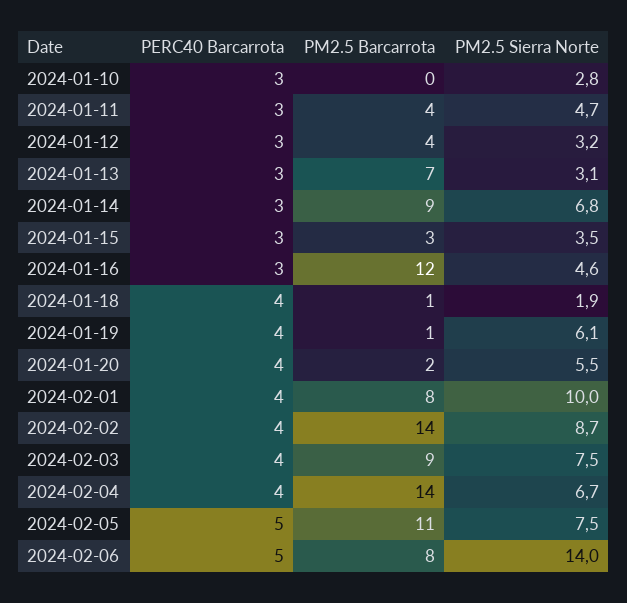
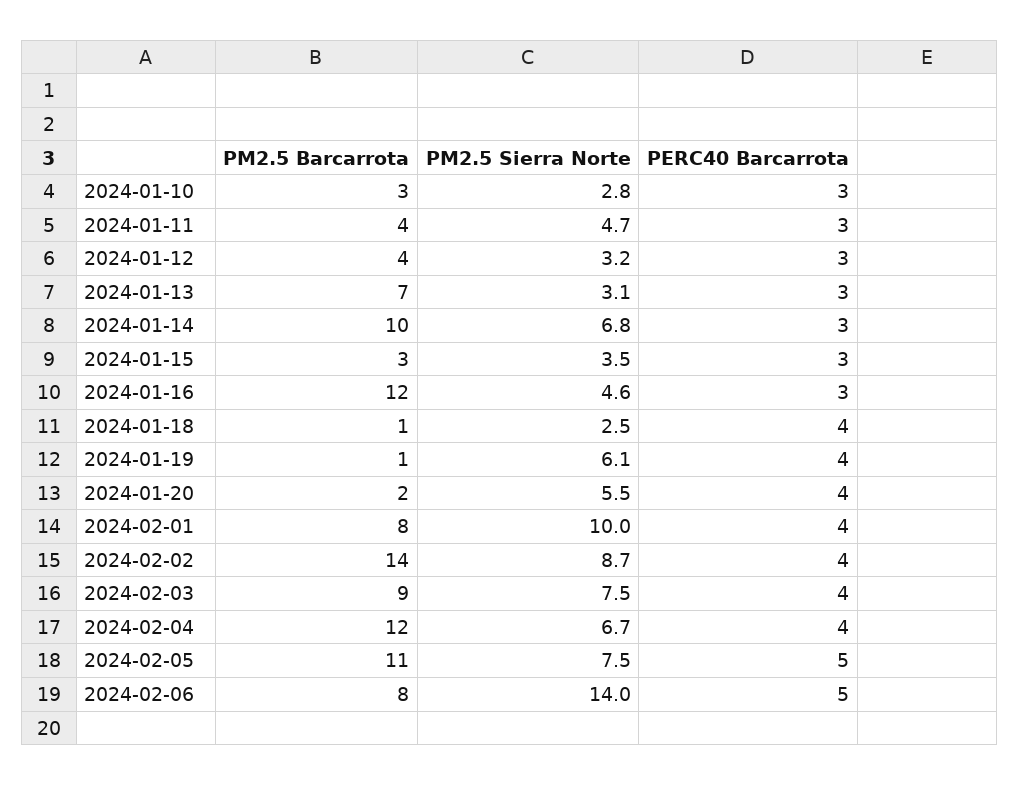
  {
    "PERC40 Barcarrota": {
      "2024-01-10": 3,
      "2024-01-11": 3,
      "2024-01-12": 3,
      "2024-01-13": 3,
      "2024-01-14": 3,
      "2024-01-15": 3,
      "2024-01-16": 3,
      "2024-01-18": 4,
      "2024-01-19": 4,
      "2024-01-20": 4,
      "2024-02-01": 4,
      "2024-02-02": 4,
      "2024-02-03": 4,
      "2024-02-04": 4,
      "2024-02-05": 5,
      "2024-02-06": 5
    },
    "PM2.5 Barcarrota": {
-     "2024-01-10": 0,
+     "2024-01-10": 3,
      "2024-01-11": 4,
      "2024-01-12": 4,
      "2024-01-13": 7,
-     "2024-01-14": 9,
+     "2024-01-14": 10,
      "2024-01-15": 3,
      "2024-01-16": 12,
      "2024-01-18": 1,
      "2024-01-19": 1,
      "2024-01-20": 2,
      "2024-02-01": 8,
      "2024-02-02": 14,
      "2024-02-03": 9,
-     "2024-02-04": 14,
+     "2024-02-04": 12,
      "2024-02-05": 11,
      "2024-02-06": 8
    },
    "PM2.5 Sierra Norte": {
      "2024-01-10": 2.8,
      "2024-01-11": 4.7,
      "2024-01-12": 3.2,
      "2024-01-13": 3.1,
      "2024-01-14": 6.8,
      "2024-01-15": 3.5,
      "2024-01-16": 4.6,
-     "2024-01-18": 1.9,
+     "2024-01-18": 2.5,
      "2024-01-19": 6.1,
      "2024-01-20": 5.5,
      "2024-02-01": 10,
      "2024-02-02": 8.7,
      "2024-02-03": 7.5,
      "2024-02-04": 6.7,
      "2024-02-05": 7.5,
      "2024-02-06": 14
    }
  }

